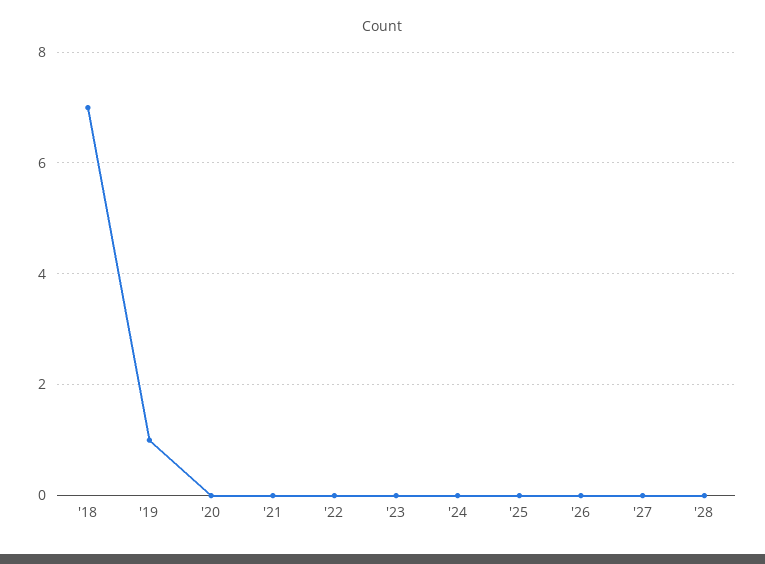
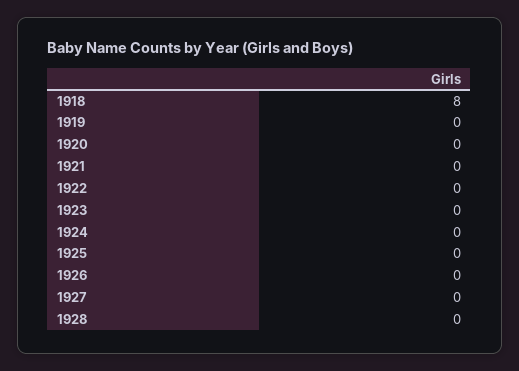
  {
-   "'18": 7,
+   "'18": 8,
-   "'19": 1,
+   "'19": 0,
    "'20": 0,
    "'21": 0,
    "'22": 0,
    "'23": 0,
    "'24": 0,
    "'25": 0,
    "'26": 0,
    "'27": 0,
    "'28": 0
  }

